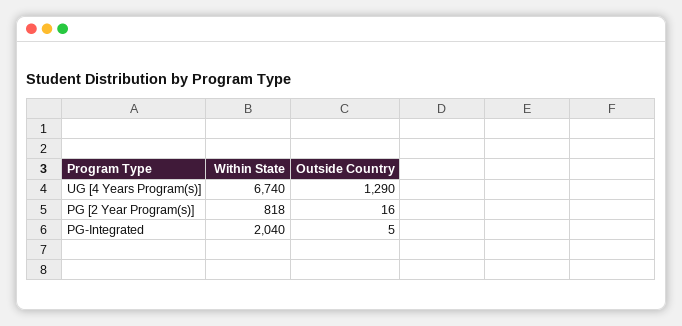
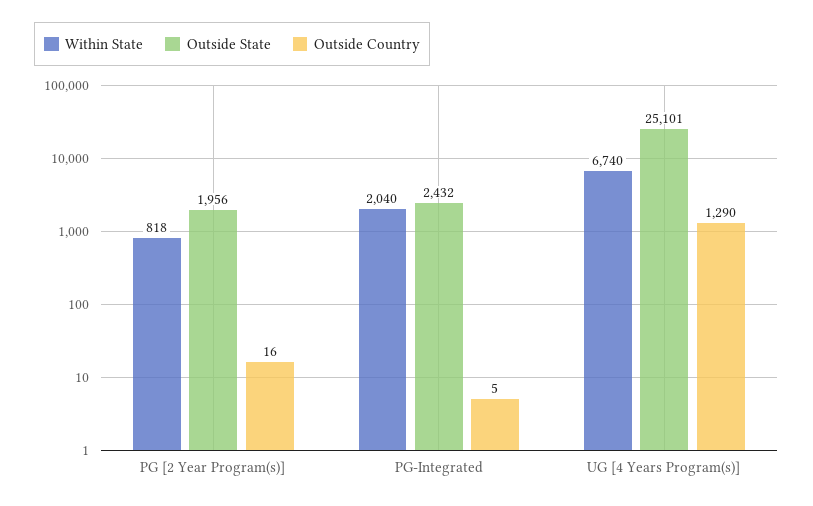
  {
    "Within State": {
      "UG [4 Years Program(s)]": 6740,
      "PG [2 Year Program(s)]": 818,
      "PG-Integrated": 2040
    },
    "Outside Country": {
      "UG [4 Years Program(s)]": 1290,
      "PG [2 Year Program(s)]": 16,
      "PG-Integrated": 5
-   }
+   },
+   "Outside State": {
+     "PG [2 Year Program(s)]": 1956,
+     "PG-Integrated": 2432,
+     "UG [4 Years Program(s)]": 25101
+   }
  }

